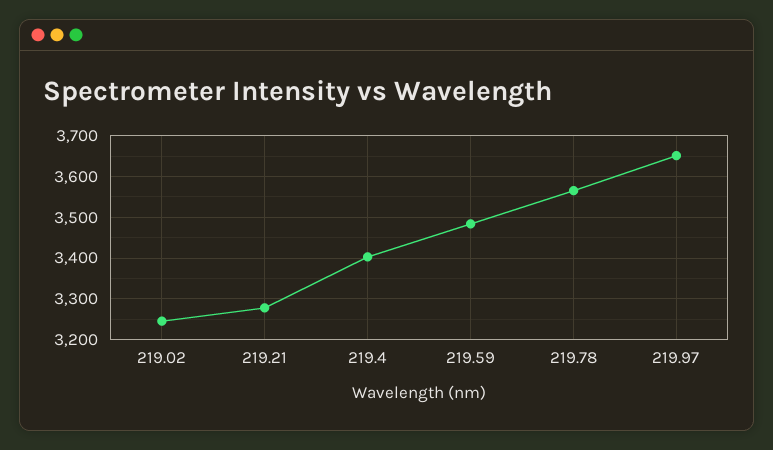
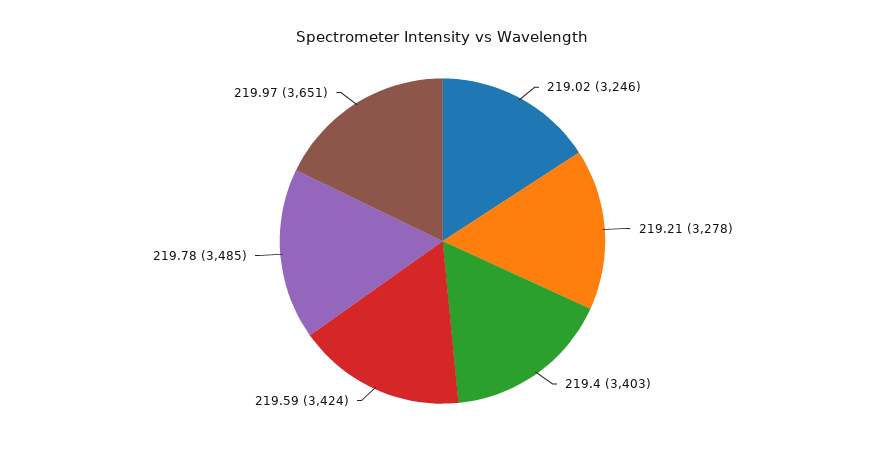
  {
    "219.02": 3246,
    "219.21": 3278,
    "219.4": 3403,
-   "219.59": 3480,
+   "219.59": 3424,
-   "219.78": 3560,
+   "219.78": 3485,
    "219.97": 3651
  }

